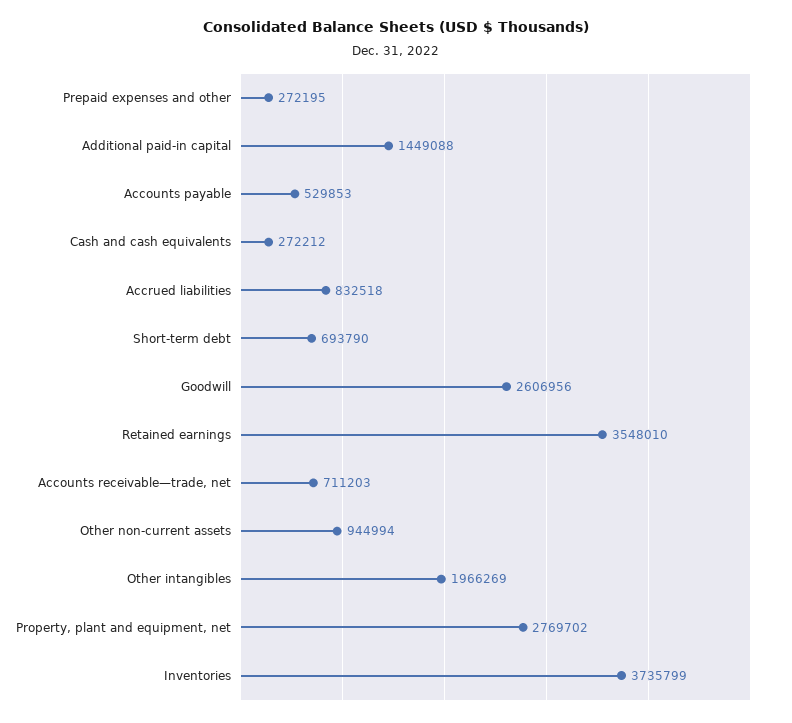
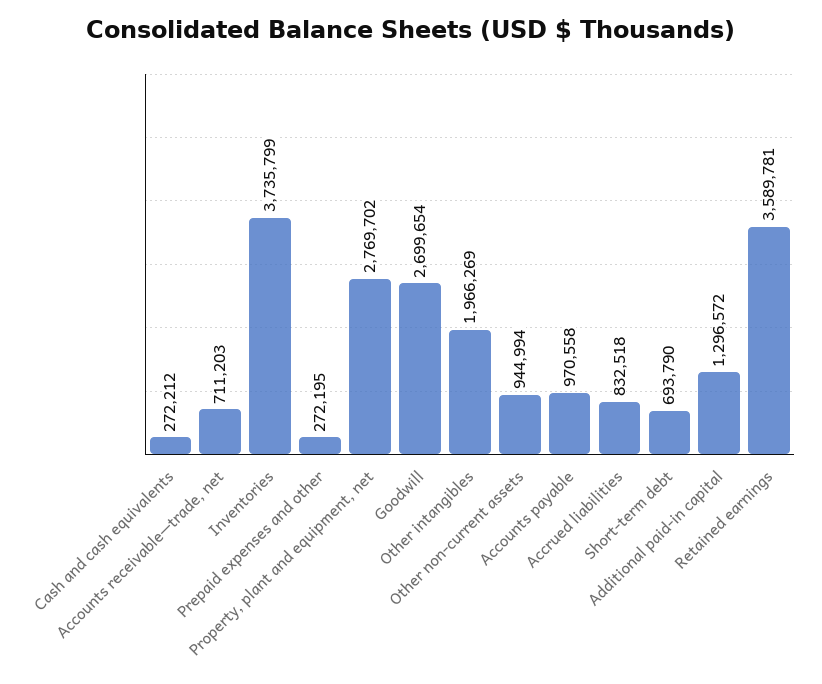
  {
    "Prepaid expenses and other": 272195,
-   "Additional paid-in capital": 1449088,
+   "Additional paid-in capital": 1296572,
-   "Accounts payable": 529853,
+   "Accounts payable": 970558,
    "Cash and cash equivalents": 272212,
    "Accrued liabilities": 832518,
    "Short-term debt": 693790,
-   "Goodwill": 2606956,
+   "Goodwill": 2699654,
-   "Retained earnings": 3548010,
+   "Retained earnings": 3589781,
    "Accounts receivable—trade, net": 711203,
    "Other non-current assets": 944994,
    "Other intangibles": 1966269,
    "Property, plant and equipment, net": 2769702,
    "Inventories": 3735799
  }

